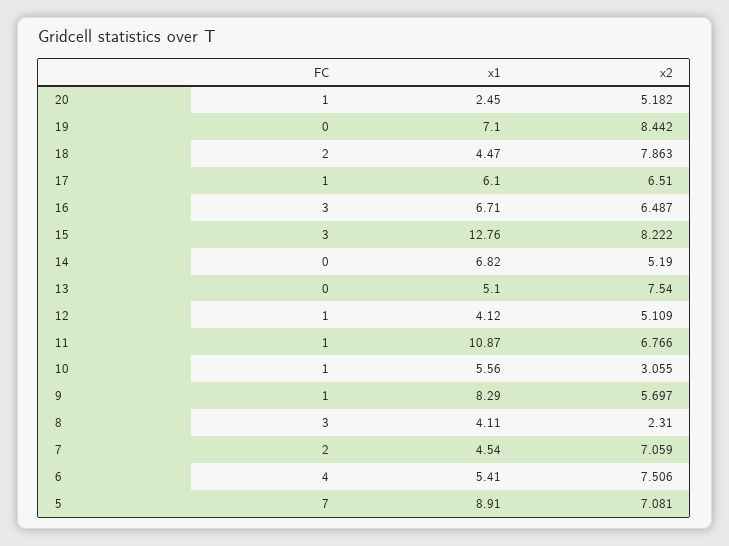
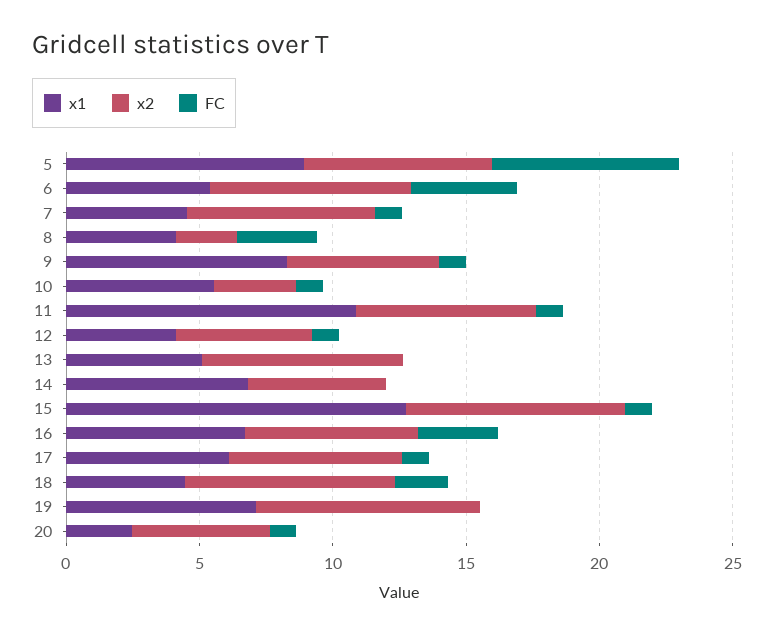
  {
    "FC": {
      "20": 1,
      "19": 0,
      "18": 2,
      "17": 1,
      "16": 3,
-     "15": 3,
+     "15": 1,
      "14": 0,
      "13": 0,
      "12": 1,
      "11": 1,
      "10": 1,
      "9": 1,
      "8": 3,
-     "7": 2,
+     "7": 1,
      "6": 4,
      "5": 7
    },
    "x1": {
      "20": 2.45,
      "19": 7.1,
      "18": 4.47,
      "17": 6.1,
      "16": 6.71,
      "15": 12.76,
      "14": 6.82,
      "13": 5.1,
      "12": 4.12,
      "11": 10.87,
      "10": 5.56,
      "9": 8.29,
      "8": 4.11,
      "7": 4.54,
      "6": 5.41,
      "5": 8.91
    },
    "x2": {
      "20": 5.182,
      "19": 8.442,
      "18": 7.863,
      "17": 6.51,
      "16": 6.487,
      "15": 8.222,
      "14": 5.19,
      "13": 7.54,
      "12": 5.109,
      "11": 6.766,
      "10": 3.055,
      "9": 5.697,
      "8": 2.31,
      "7": 7.059,
      "6": 7.506,
      "5": 7.081
    }
  }

